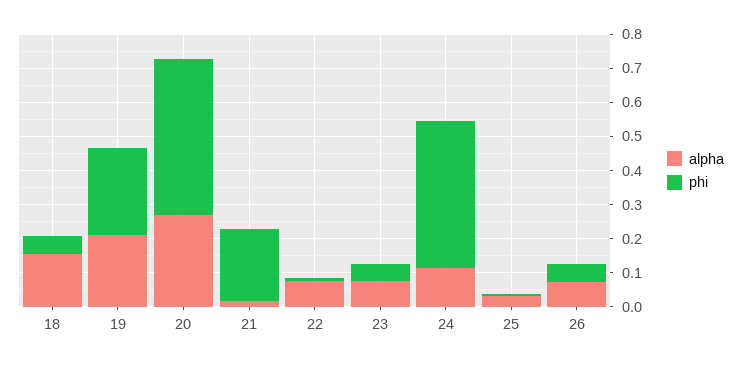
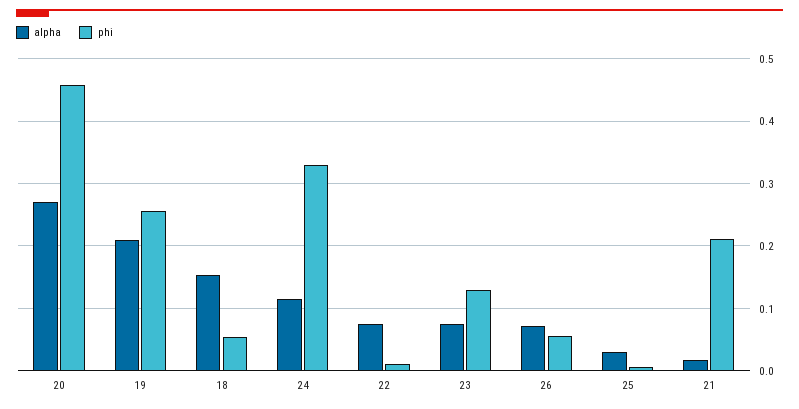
  {
    "alpha": {
      "18": 0.15,
      "19": 0.21,
      "20": 0.27,
      "21": 0.02,
      "22": 0.08,
      "23": 0.08,
      "24": 0.11,
      "25": 0.03,
      "26": 0.07
    },
    "phi": {
      "18": 0.05,
      "19": 0.26,
      "20": 0.46,
      "21": 0.21,
      "22": 0.01,
-     "23": 0.05,
+     "23": 0.13,
-     "24": 0.425,
+     "24": 0.33,
      "25": 0.01,
      "26": 0.06
    }
  }

